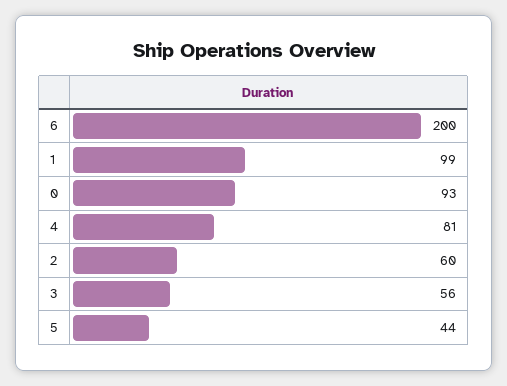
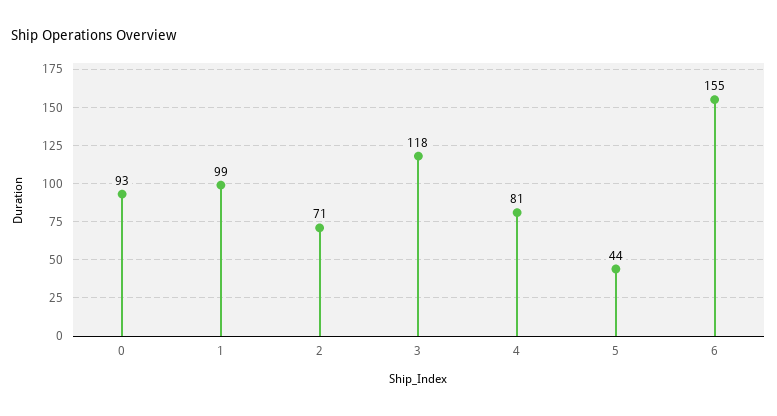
  {
-   "6": 200,
+   "6": 155,
    "1": 99,
    "0": 93,
    "4": 81,
-   "2": 60,
+   "2": 71,
-   "3": 56,
+   "3": 118,
    "5": 44
  }

